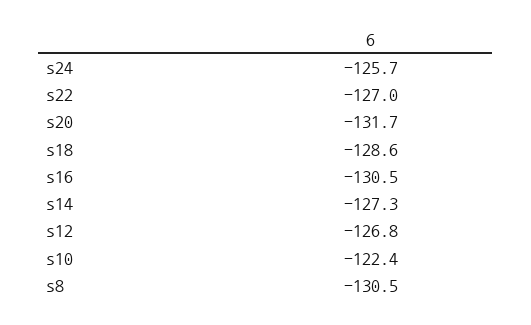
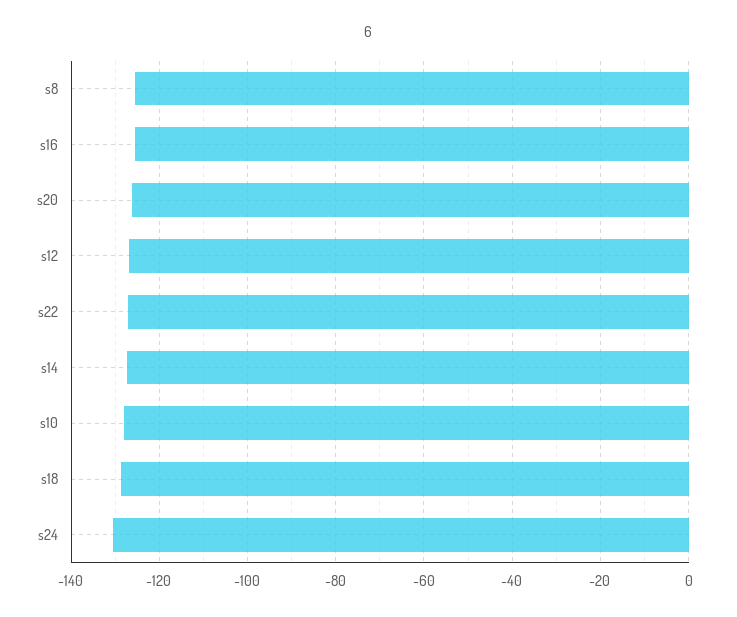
  {
-   "s24": -125.7,
+   "s24": -130,
    "s22": -127,
-   "s20": -131.7,
+   "s20": -126,
    "s18": -128.6,
-   "s16": -130.5,
+   "s16": -126,
    "s14": -127.3,
    "s12": -126.8,
-   "s10": -122.4,
+   "s10": -128,
-   "s8": -130.5
+   "s8": -126
  }

